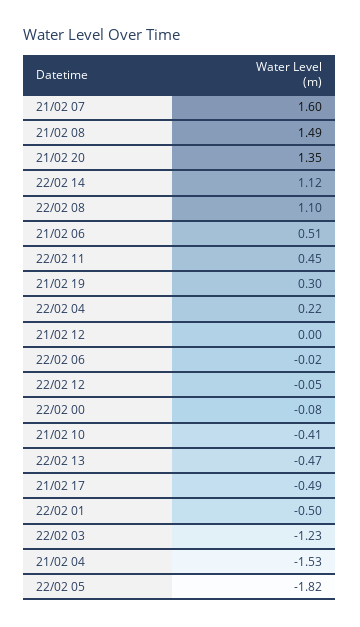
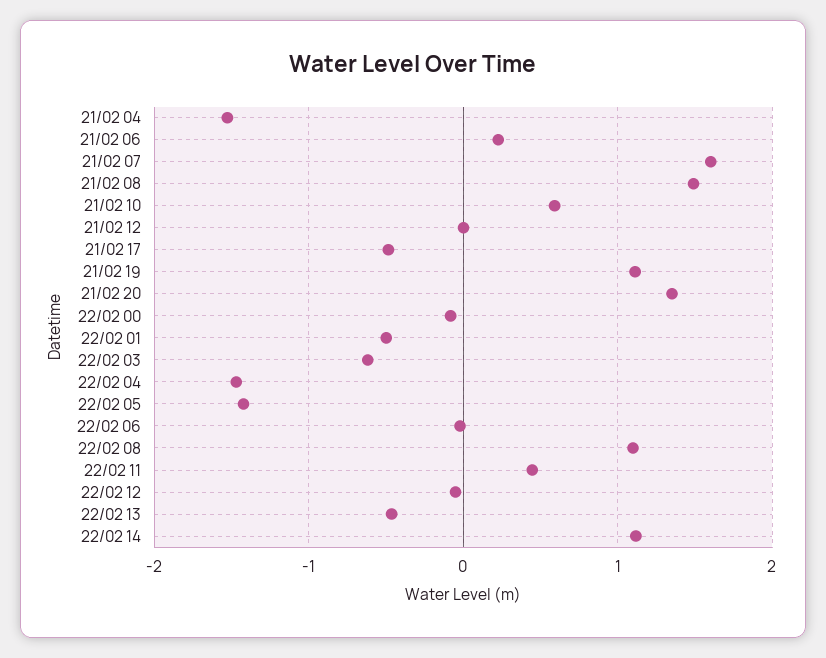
  {
    "21/02 07": 1.6,
    "21/02 08": 1.49,
    "21/02 20": 1.35,
    "22/02 14": 1.12,
    "22/02 08": 1.1,
-   "21/02 06": 0.51,
+   "21/02 06": 0.2,
    "22/02 11": 0.45,
-   "21/02 19": 0.3,
+   "21/02 19": 1.1,
-   "22/02 04": 0.22,
+   "22/02 04": -1.5,
    "21/02 12": 0,
    "22/02 06": -0.02,
    "22/02 12": -0.05,
    "22/02 00": -0.08,
-   "21/02 10": -0.41,
+   "21/02 10": 0.6,
    "22/02 13": -0.47,
    "21/02 17": -0.49,
    "22/02 01": -0.5,
-   "22/02 03": -1.23,
+   "22/02 03": -0.6,
    "21/02 04": -1.53,
-   "22/02 05": -1.82
+   "22/02 05": -1.4
  }

